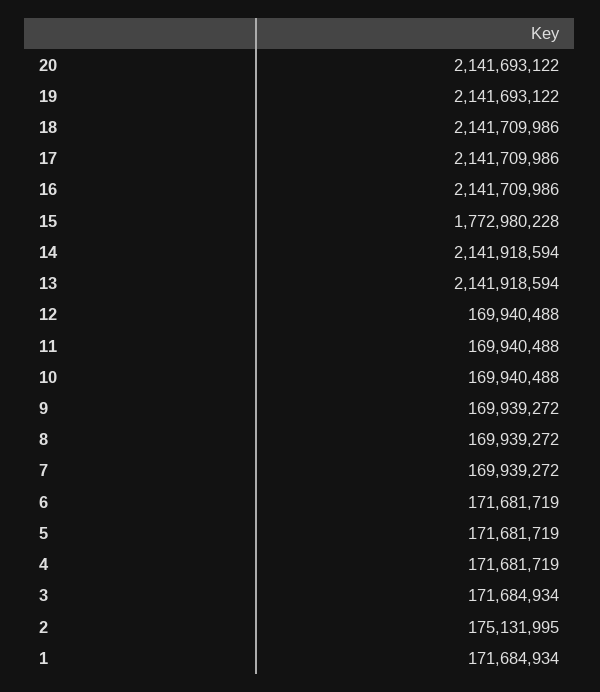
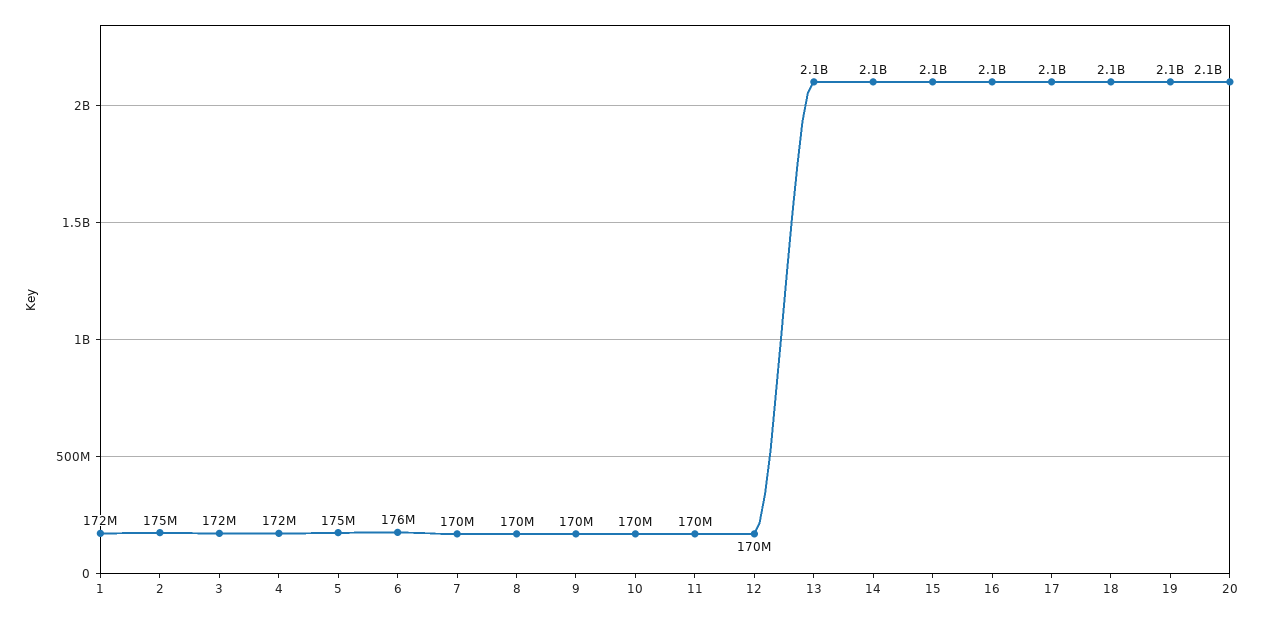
  {
    "20": 2141693122,
    "19": 2141693122,
    "18": 2141709986,
    "17": 2141709986,
    "16": 2141709986,
-   "15": 1772980228,
+   "15": 2100000000,
    "14": 2141918594,
    "13": 2141918594,
    "12": 169940488,
    "11": 169940488,
    "10": 169940488,
    "9": 169939272,
    "8": 169939272,
    "7": 169939272,
-   "6": 171681719,
+   "6": 176000000,
-   "5": 171681719,
+   "5": 175000000,
    "4": 171681719,
    "3": 171684934,
    "2": 175131995,
    "1": 171684934
  }

